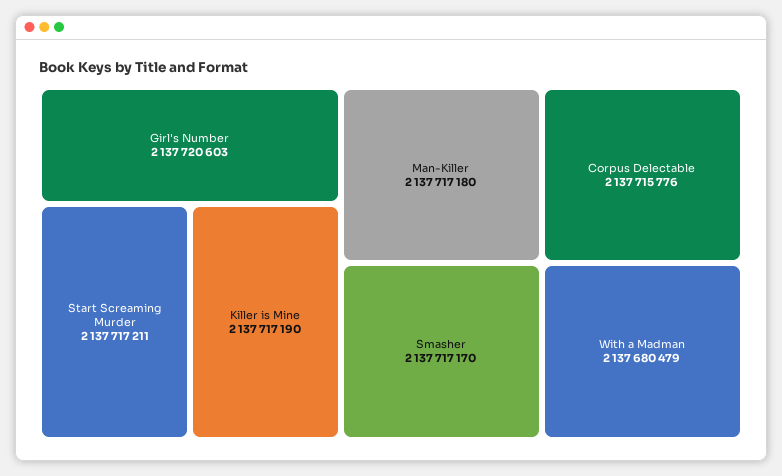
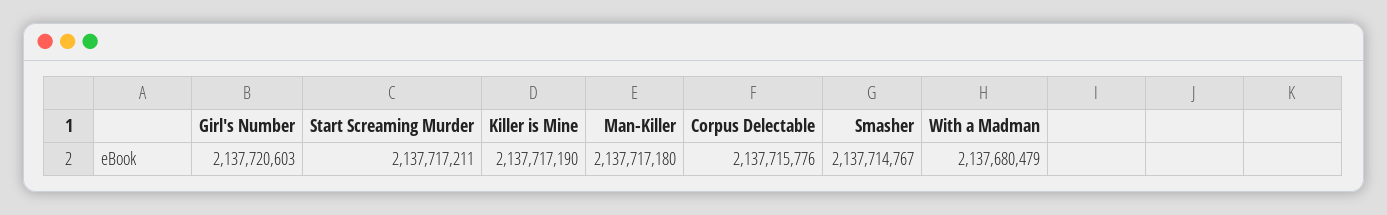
  {
    "Girl's Number": 2137720603,
    "Start Screaming Murder": 2137717211,
    "Killer is Mine": 2137717190,
    "Man-Killer": 2137717180,
-   "Smasher": 2137717170,
+   "Smasher": 2137714767,
    "Corpus Delectable": 2137715776,
    "With a Madman": 2137680479
  }

